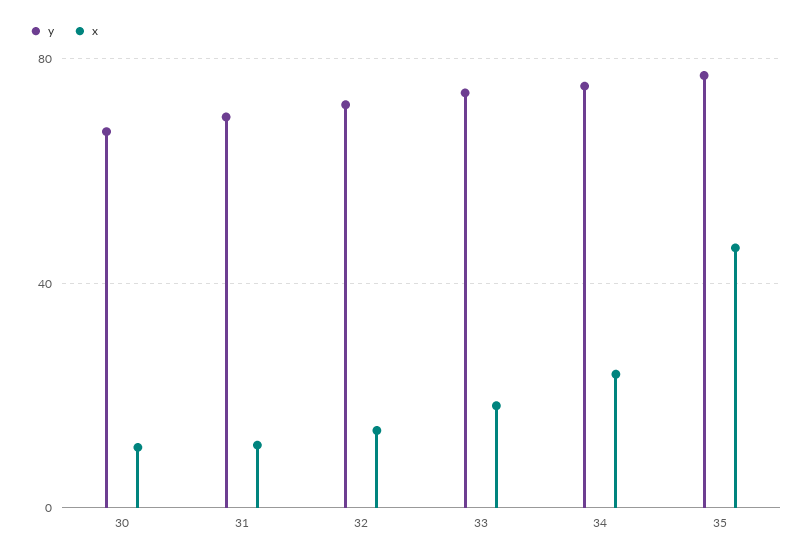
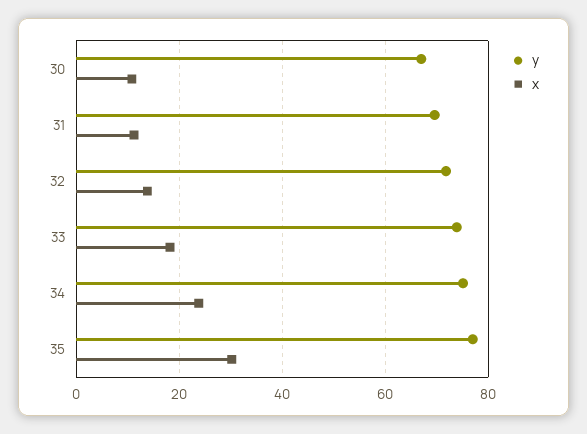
  {
    "y": {
      "30": 68,
      "31": 70,
      "32": 72,
      "33": 74,
      "34": 76,
      "35": 78
    },
    "x": {
      "30": 10,
      "31": 12,
      "32": 14,
      "33": 18,
      "34": 24,
-     "35": 45
+     "35": 30
    }
  }

